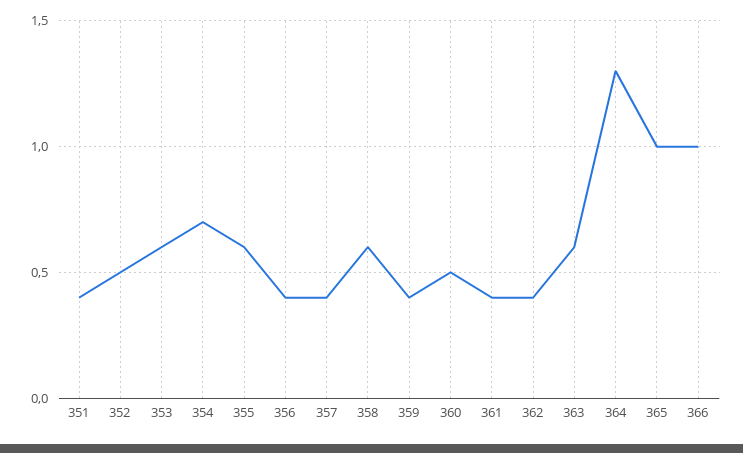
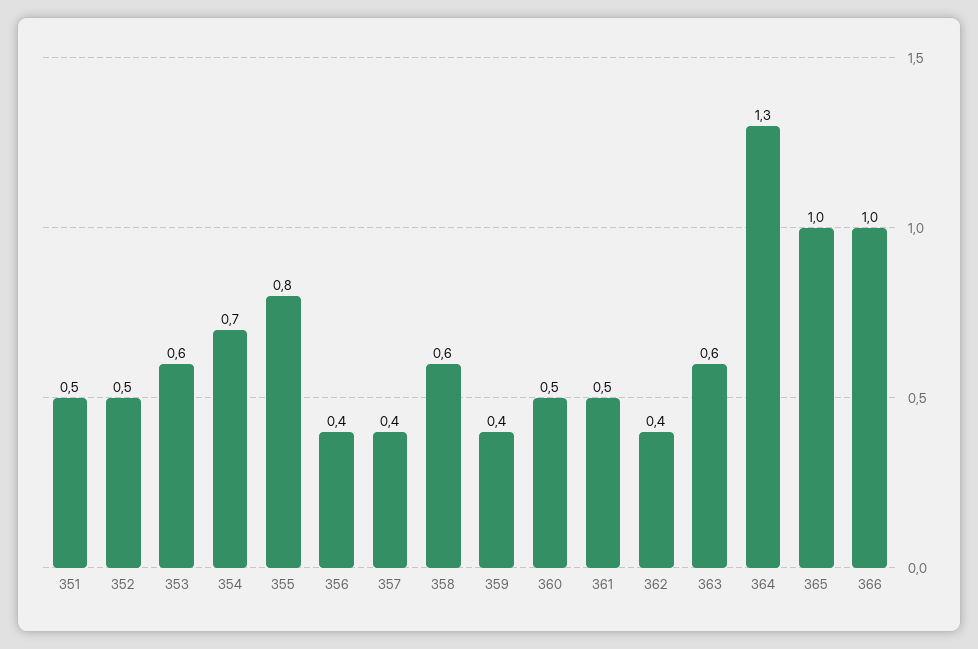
  {
-   "351": 0.4,
+   "351": 0.5,
    "352": 0.5,
    "353": 0.6,
    "354": 0.7,
-   "355": 0.6,
+   "355": 0.8,
    "356": 0.4,
    "357": 0.4,
    "358": 0.6,
    "359": 0.4,
    "360": 0.5,
-   "361": 0.4,
+   "361": 0.5,
    "362": 0.4,
    "363": 0.6,
    "364": 1.3,
    "365": 1,
    "366": 1
  }

